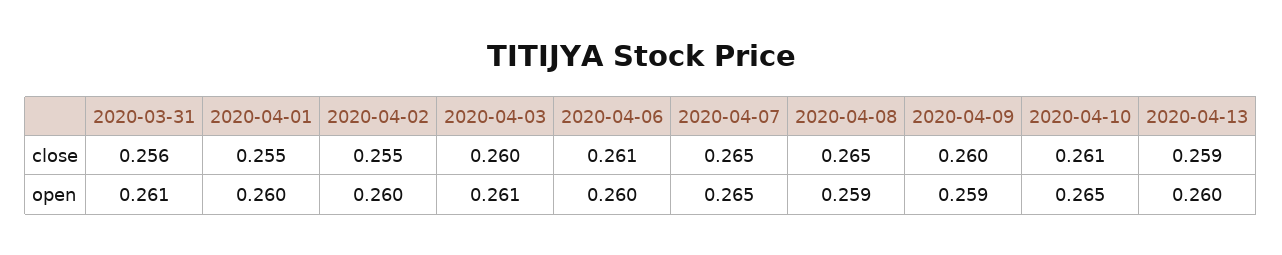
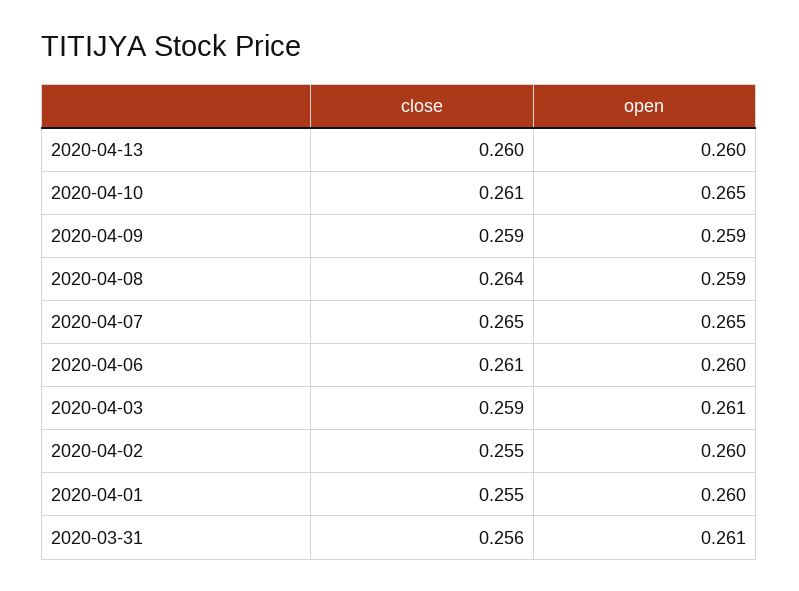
  {
    "2020-03-31": {
      "close": 0.256,
      "open": 0.261
    },
    "2020-04-01": {
      "close": 0.255,
      "open": 0.26
    },
    "2020-04-02": {
      "close": 0.255,
      "open": 0.26
    },
    "2020-04-03": {
-     "close": 0.26,
+     "close": 0.259,
      "open": 0.261
    },
    "2020-04-06": {
      "close": 0.261,
      "open": 0.26
    },
    "2020-04-07": {
      "close": 0.265,
      "open": 0.265
    },
    "2020-04-08": {
-     "close": 0.265,
+     "close": 0.264,
      "open": 0.259
    },
    "2020-04-09": {
-     "close": 0.26,
+     "close": 0.259,
      "open": 0.259
    },
    "2020-04-10": {
      "close": 0.261,
      "open": 0.265
    },
    "2020-04-13": {
-     "close": 0.259,
+     "close": 0.26,
      "open": 0.26
    }
  }

